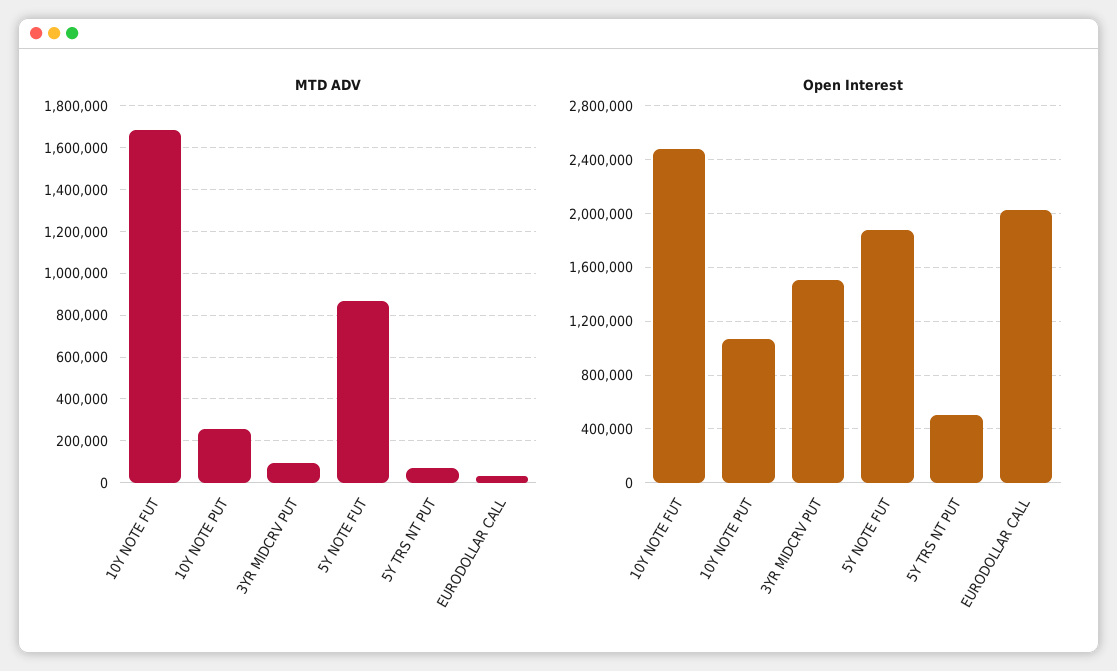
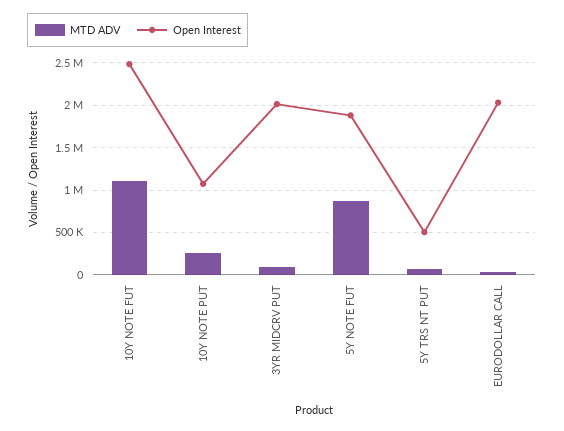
  {
    "MTD ADV": {
-     "10Y NOTE FUT": 1700000,
+     "10Y NOTE FUT": 1100000,
      "10Y NOTE PUT": 250000,
      "3YR MIDCRV PUT": 100000,
      "5Y NOTE FUT": 850000,
      "5Y TRS NT PUT": 50000,
      "EURODOLLAR CALL": 50000
    },
    "Open Interest": {
      "10Y NOTE FUT": 2500000,
      "10Y NOTE PUT": 1050000,
-     "3YR MIDCRV PUT": 1500000,
+     "3YR MIDCRV PUT": 2000000,
      "5Y NOTE FUT": 1900000,
      "5Y TRS NT PUT": 500000,
      "EURODOLLAR CALL": 2050000
    }
  }

